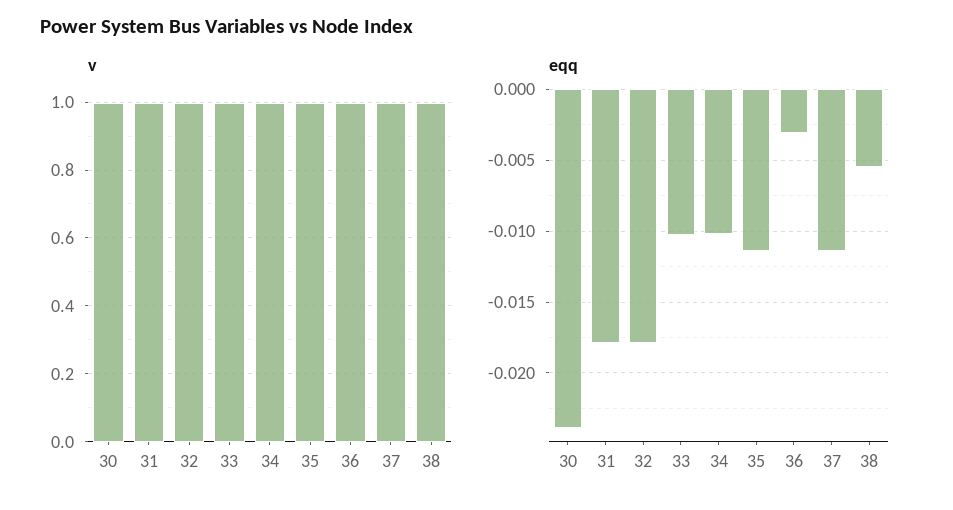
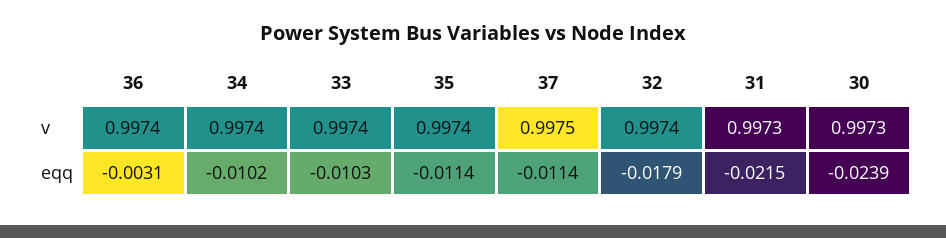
  {
    "v": {
      "30": 0.9973,
      "31": 0.9973,
      "32": 0.9974,
      "33": 0.9974,
      "34": 0.9974,
      "35": 0.9974,
      "36": 0.9974,
-     "37": 0.9975,
+     "37": 0.9975
-     "38": 1
    },
    "eqq": {
      "30": -0.0239,
-     "31": -0.018,
+     "31": -0.0215,
      "32": -0.0179,
      "33": -0.0103,
      "34": -0.0102,
      "35": -0.0114,
      "36": -0.0031,
-     "37": -0.0114,
+     "37": -0.0114
-     "38": -0.0055
    }
  }

